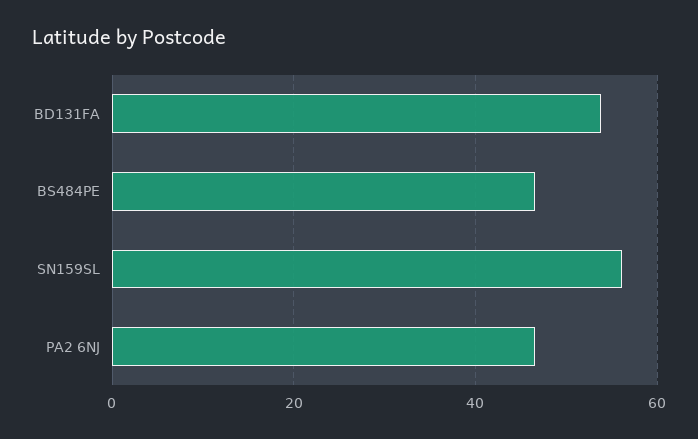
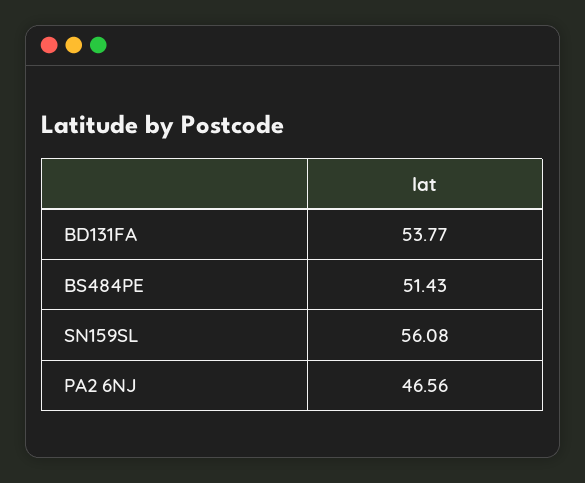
  {
    "BD131FA": 53.77,
-   "BS484PE": 46,
+   "BS484PE": 51.43,
    "SN159SL": 56.08,
    "PA2 6NJ": 46.56
  }

